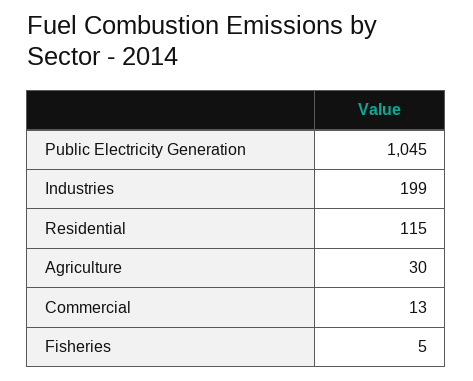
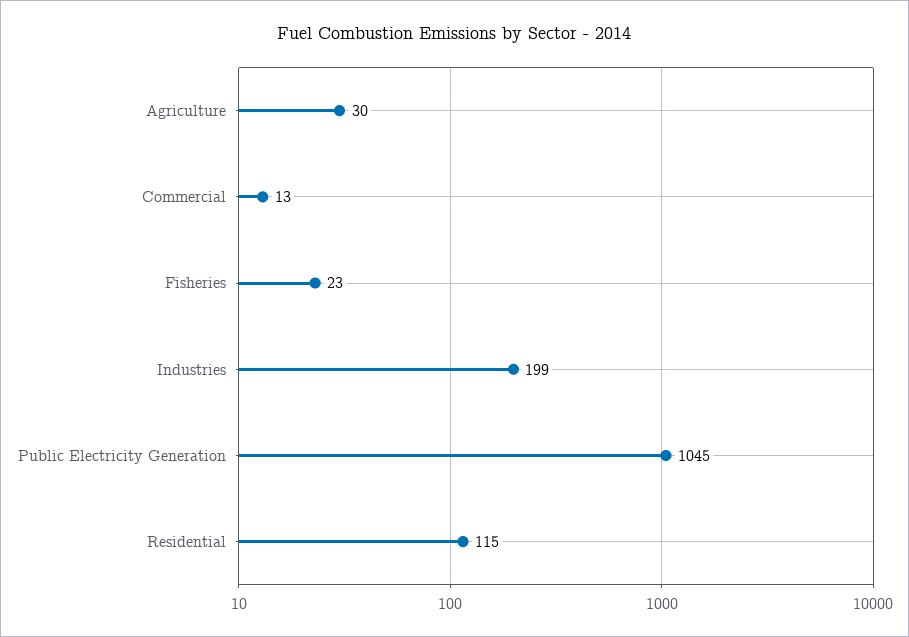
  {
    "Public Electricity Generation": 1045,
    "Industries": 199,
    "Residential": 115,
    "Agriculture": 30,
    "Commercial": 13,
-   "Fisheries": 5
+   "Fisheries": 23
  }

